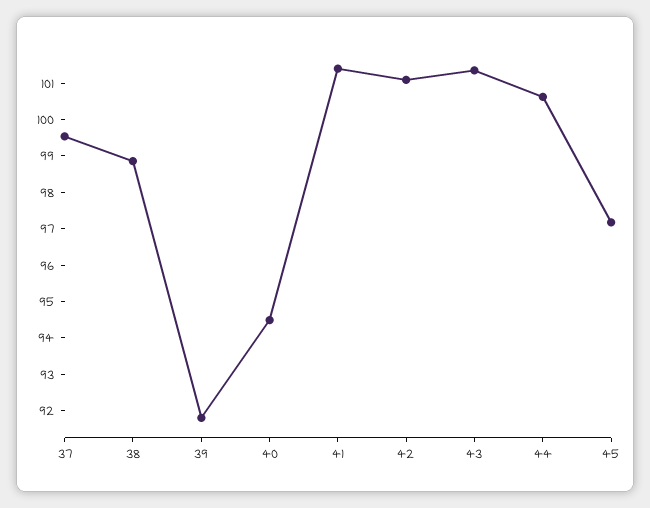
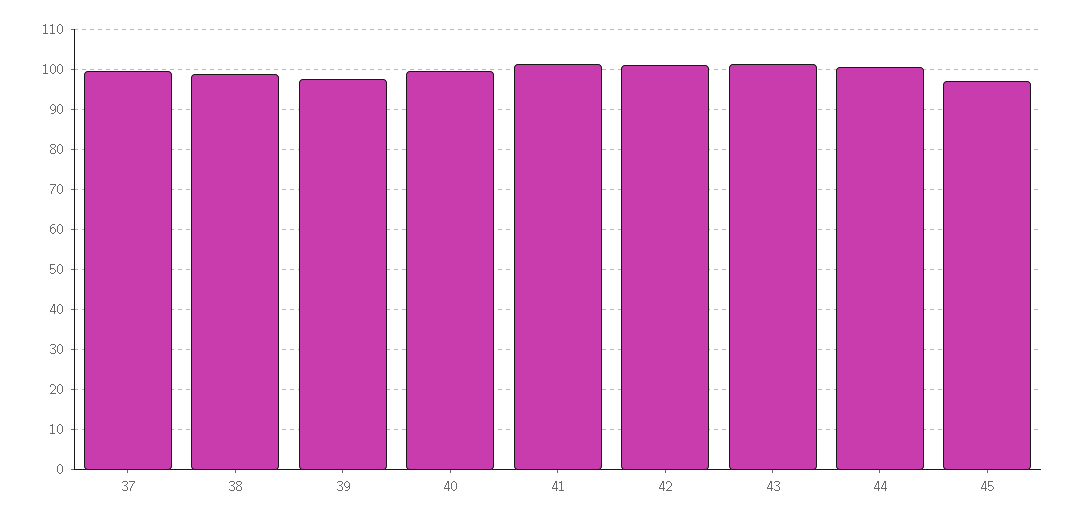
  {
    "37": 99.5,
    "38": 98.75,
-   "39": 91.75,
+   "39": 98,
-   "40": 94.5,
+   "40": 100,
    "41": 101.5,
    "42": 101,
    "43": 101.25,
    "44": 100.5,
    "45": 97.25
  }

